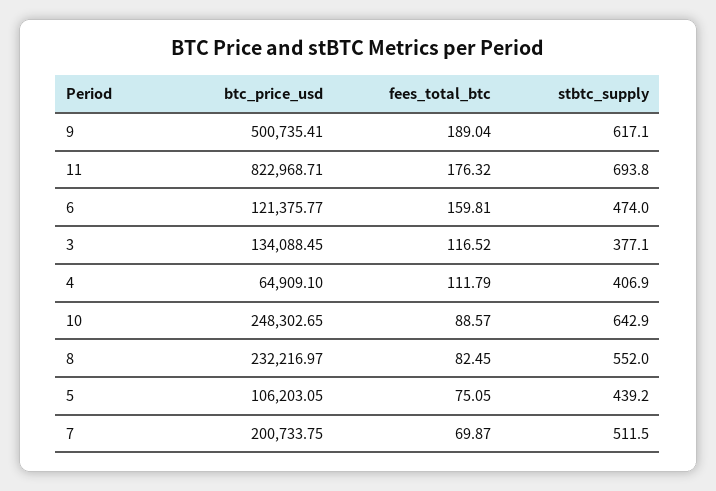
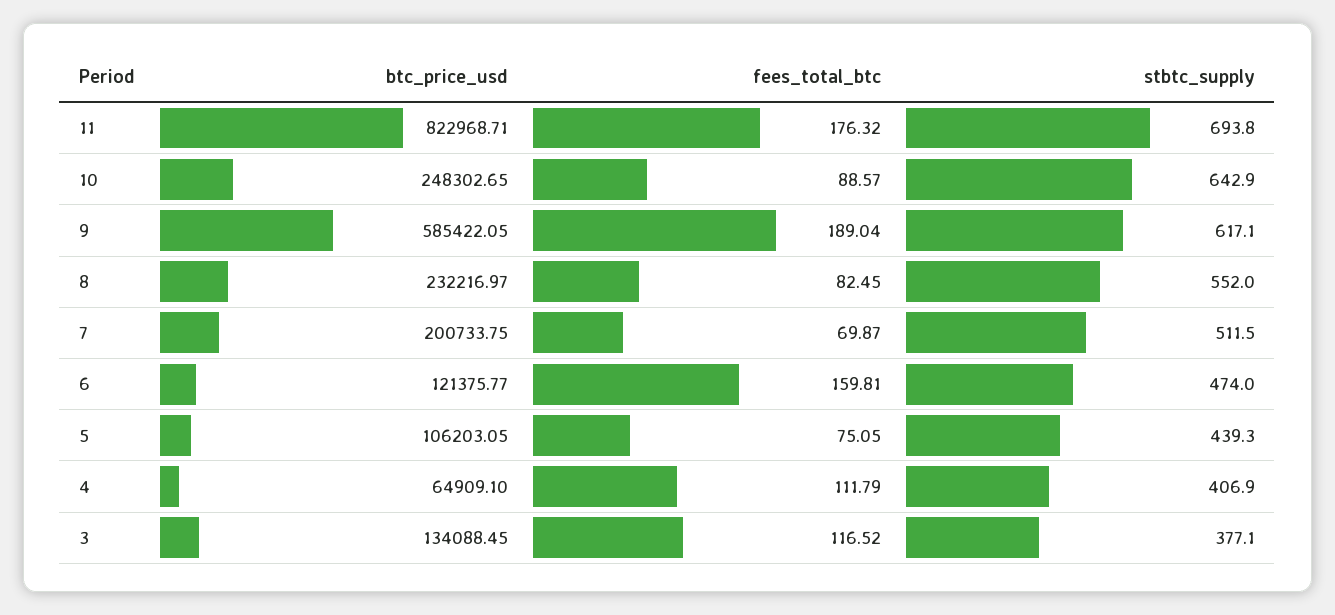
  {
    "btc_price_usd": {
-     "9": 500735.41,
+     "9": 585422.05,
      "11": 822968.71,
      "6": 121375.77,
      "3": 134088.45,
      "4": 64909.1,
      "10": 248302.65,
      "8": 232216.97,
      "5": 106203.05,
      "7": 200733.75
    },
    "fees_total_btc": {
      "9": 189.04,
      "11": 176.32,
      "6": 159.81,
      "3": 116.52,
      "4": 111.79,
      "10": 88.57,
      "8": 82.45,
      "5": 75.05,
      "7": 69.87
    },
    "stbtc_supply": {
      "9": 617.1,
      "11": 693.8,
      "6": 474,
      "3": 377.1,
      "4": 406.9,
      "10": 642.9,
      "8": 552,
-     "5": 439.2,
+     "5": 439.3,
      "7": 511.5
    }
  }

